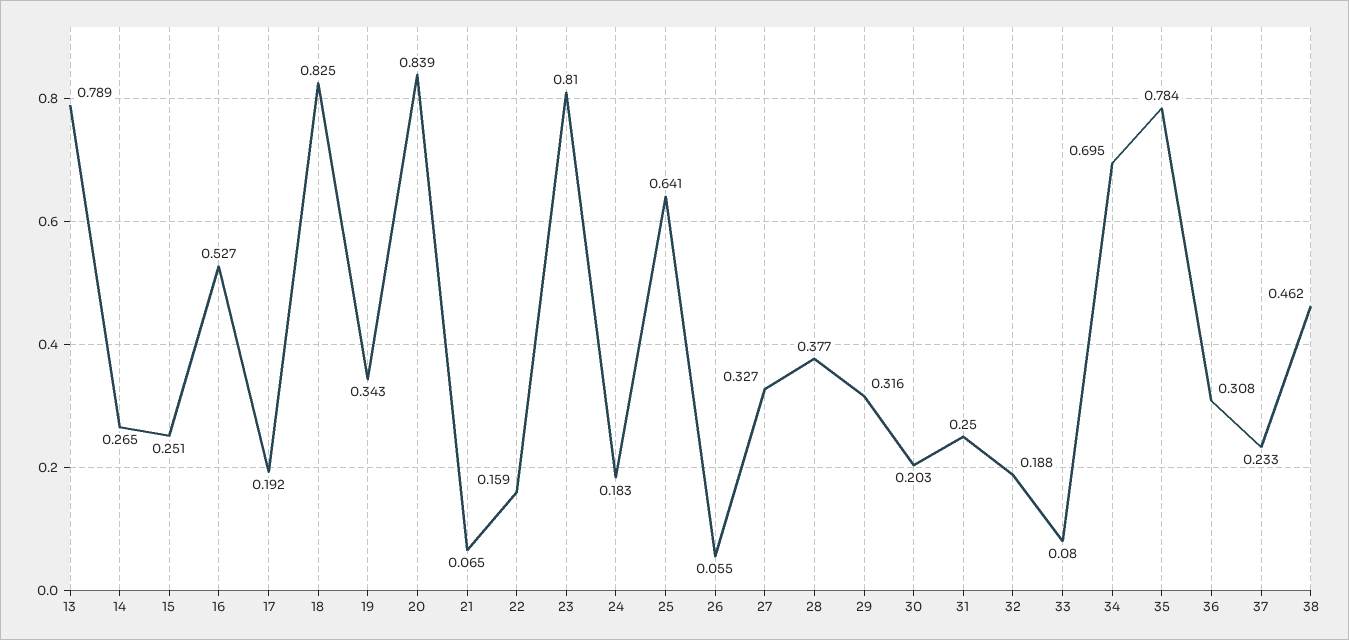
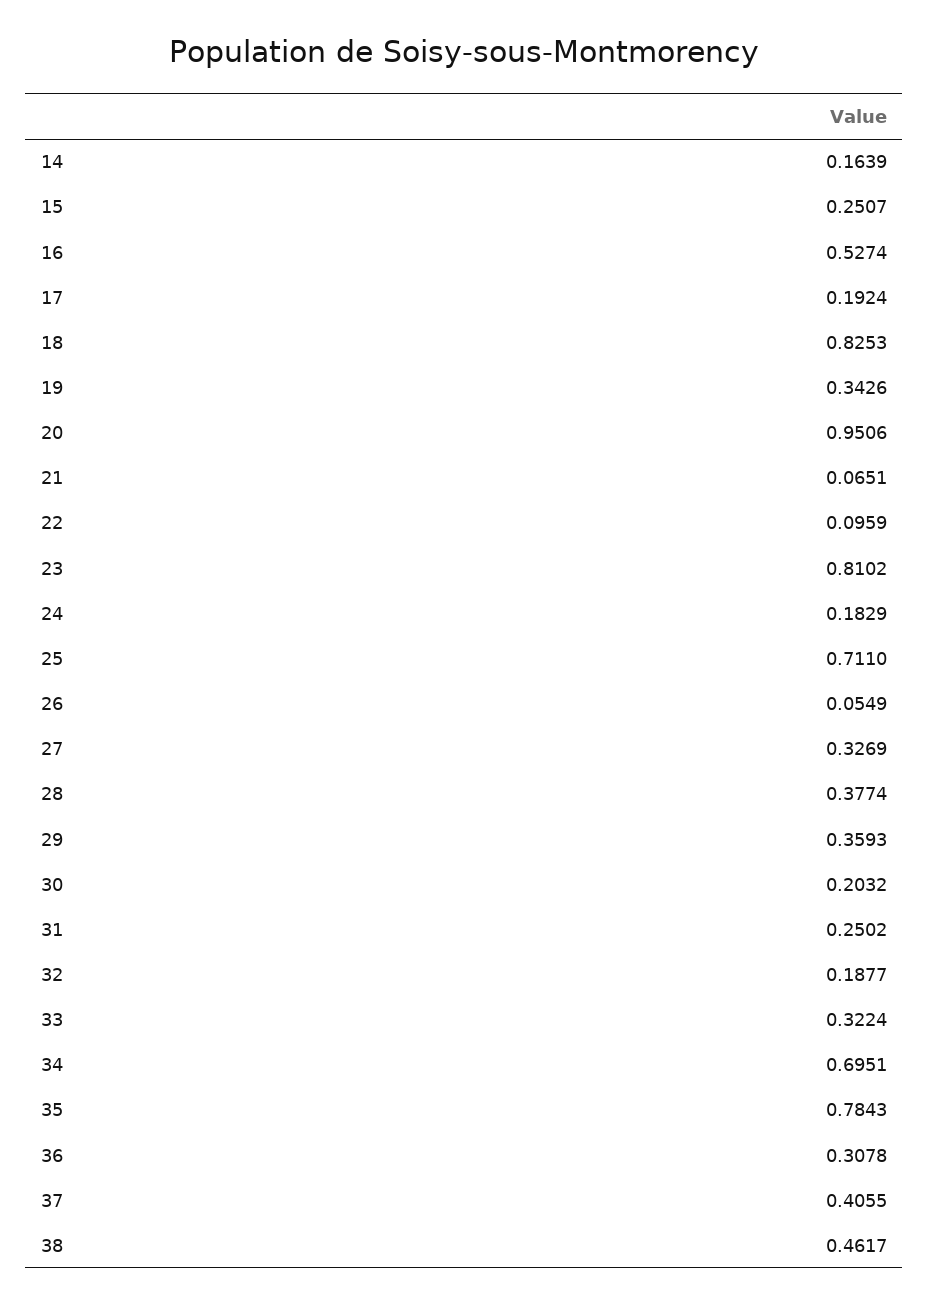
  {
-   "13": 0.789,
-   "14": 0.265,
+   "14": 0.1639,
    "15": 0.2507,
    "16": 0.5274,
    "17": 0.1924,
    "18": 0.8253,
    "19": 0.3426,
-   "20": 0.839,
+   "20": 0.9506,
    "21": 0.0651,
-   "22": 0.159,
+   "22": 0.0959,
    "23": 0.8102,
    "24": 0.1829,
-   "25": 0.641,
+   "25": 0.711,
    "26": 0.0549,
    "27": 0.3269,
    "28": 0.3774,
-   "29": 0.316,
+   "29": 0.3593,
    "30": 0.2032,
    "31": 0.2502,
    "32": 0.1877,
-   "33": 0.08,
+   "33": 0.3224,
    "34": 0.6951,
    "35": 0.7843,
    "36": 0.3078,
-   "37": 0.233,
+   "37": 0.4055,
    "38": 0.4617
  }

